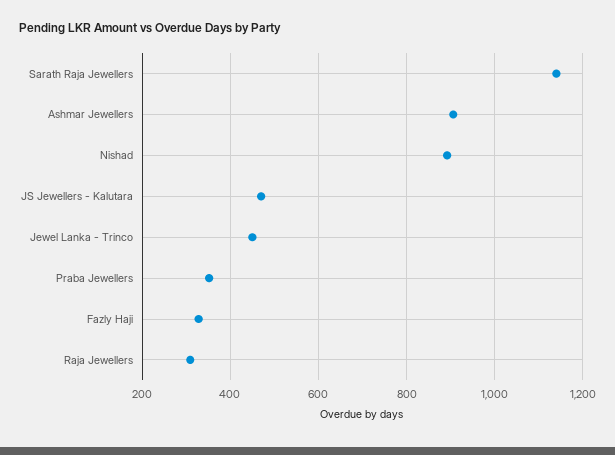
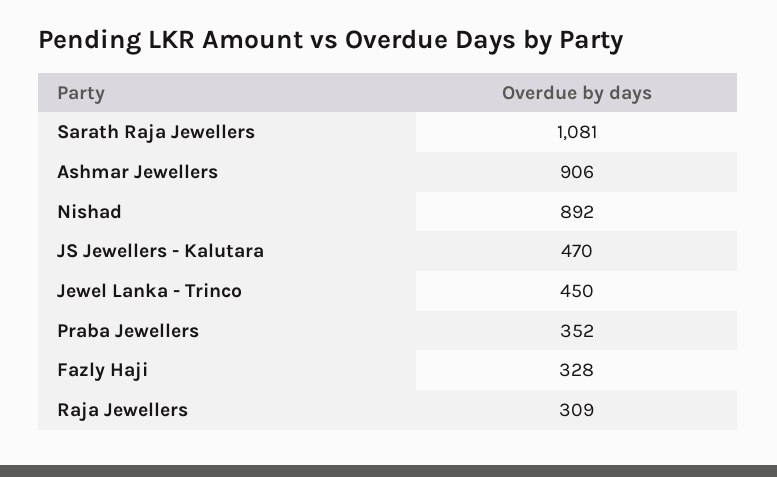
  {
-   "Sarath Raja Jewellers": 1140,
+   "Sarath Raja Jewellers": 1081,
    "Ashmar Jewellers": 906,
    "Nishad": 892,
    "JS Jewellers - Kalutara": 470,
    "Jewel Lanka - Trinco": 450,
    "Praba Jewellers": 352,
    "Fazly Haji": 328,
    "Raja Jewellers": 309
  }

